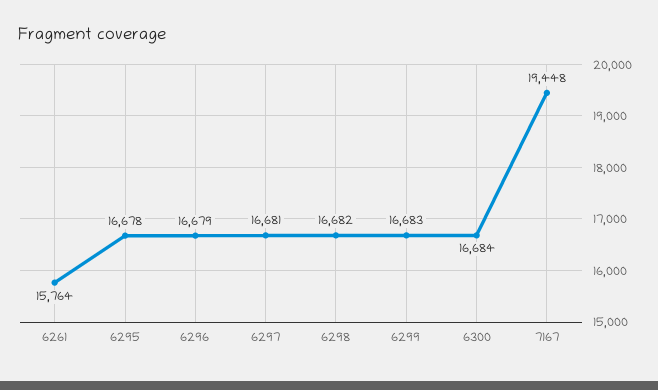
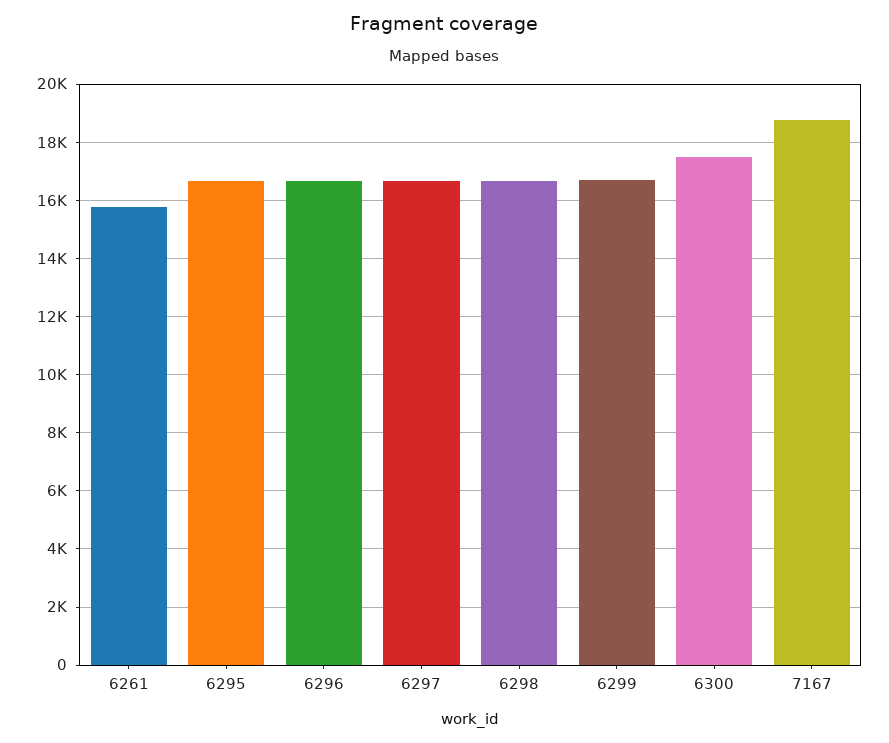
  {
    "6261": 15764,
    "6295": 16678,
    "6296": 16679,
    "6297": 16681,
    "6298": 16682,
    "6299": 16683,
-   "6300": 16684,
+   "6300": 17500,
-   "7167": 19448
+   "7167": 18750
  }

